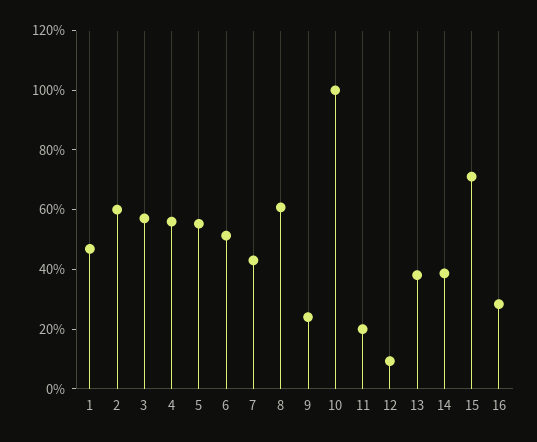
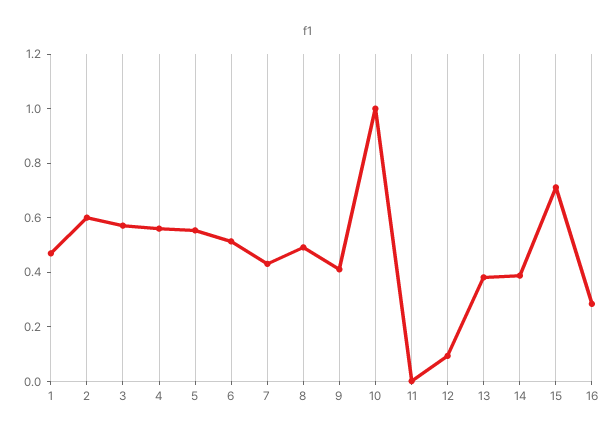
  {
    "1": 0.45,
    "2": 0.6,
    "3": 0.55,
    "4": 0.55,
    "5": 0.55,
    "6": 0.5,
    "7": 0.45,
-   "8": 0.6,
+   "8": 0.5,
-   "9": 0.25,
+   "9": 0.4,
    "10": 1,
-   "11": 0.2,
+   "11": 0,
    "12": 0.1,
    "13": 0.4,
    "14": 0.4,
    "15": 0.7,
    "16": 0.3
  }

